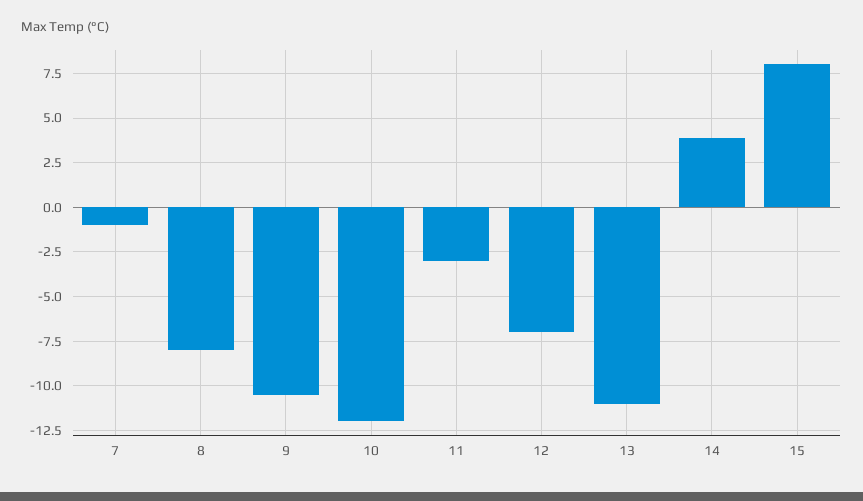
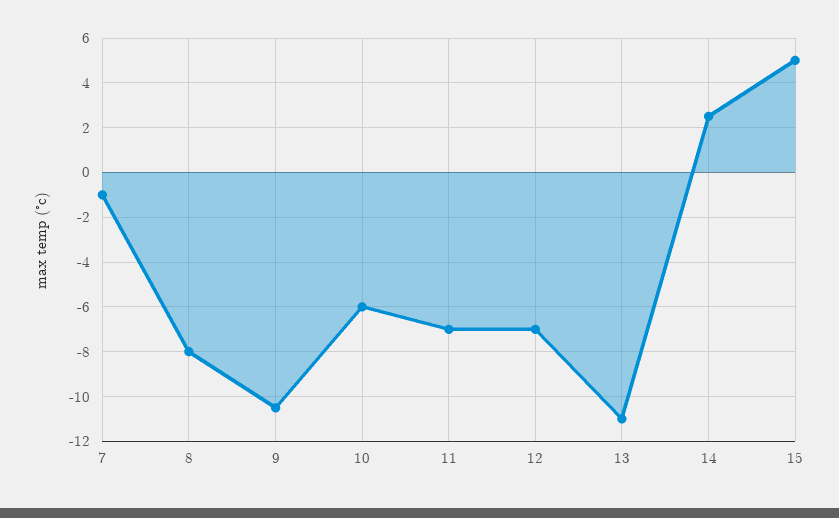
  {
    "7": -1,
    "8": -8,
    "9": -10.5,
-   "10": -12,
+   "10": -6,
-   "11": -3,
+   "11": -7,
    "12": -7,
    "13": -11,
-   "14": 4,
+   "14": 2.5,
-   "15": 8
+   "15": 5
  }

